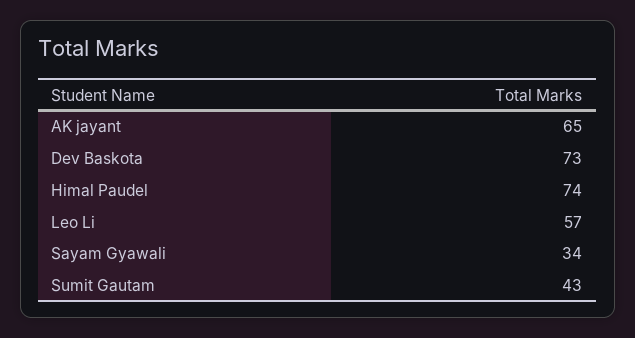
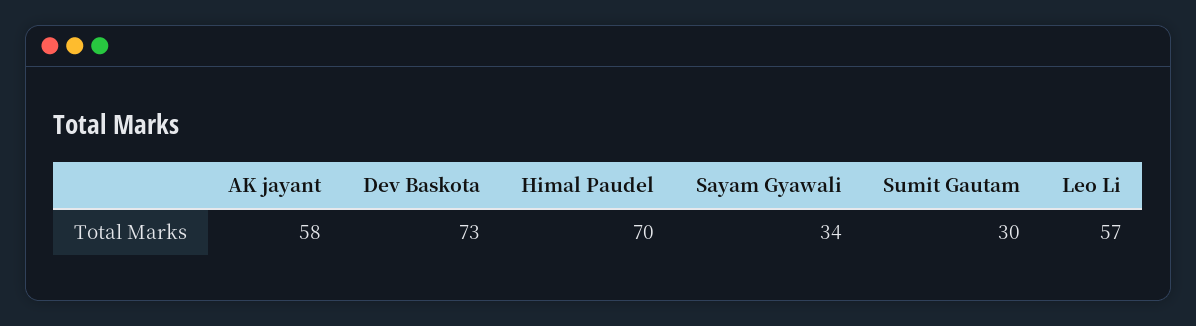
  {
-   "AK jayant": 65,
+   "AK jayant": 58,
    "Dev Baskota": 73,
-   "Himal Paudel": 74,
+   "Himal Paudel": 70,
    "Leo Li": 57,
    "Sayam Gyawali": 34,
-   "Sumit Gautam": 43
+   "Sumit Gautam": 30
  }

